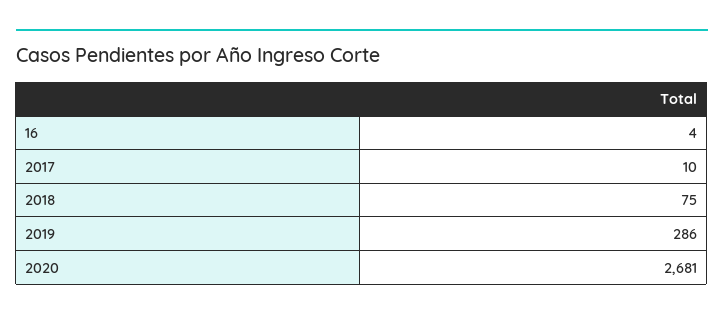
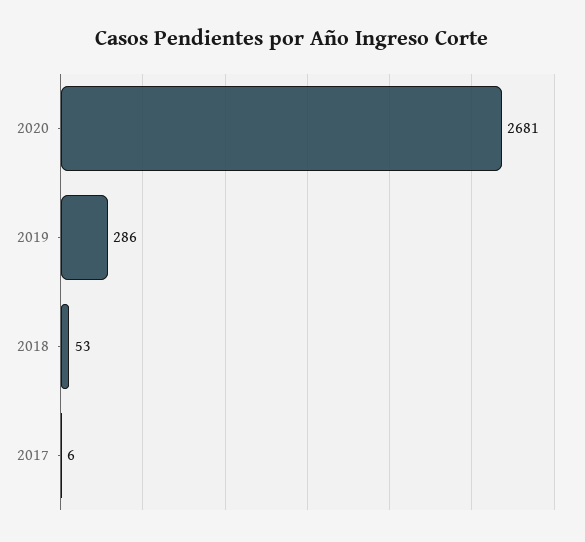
  {
-   "16": 4,
-   "2017": 10,
+   "2017": 6,
-   "2018": 75,
+   "2018": 53,
    "2019": 286,
    "2020": 2681
  }

